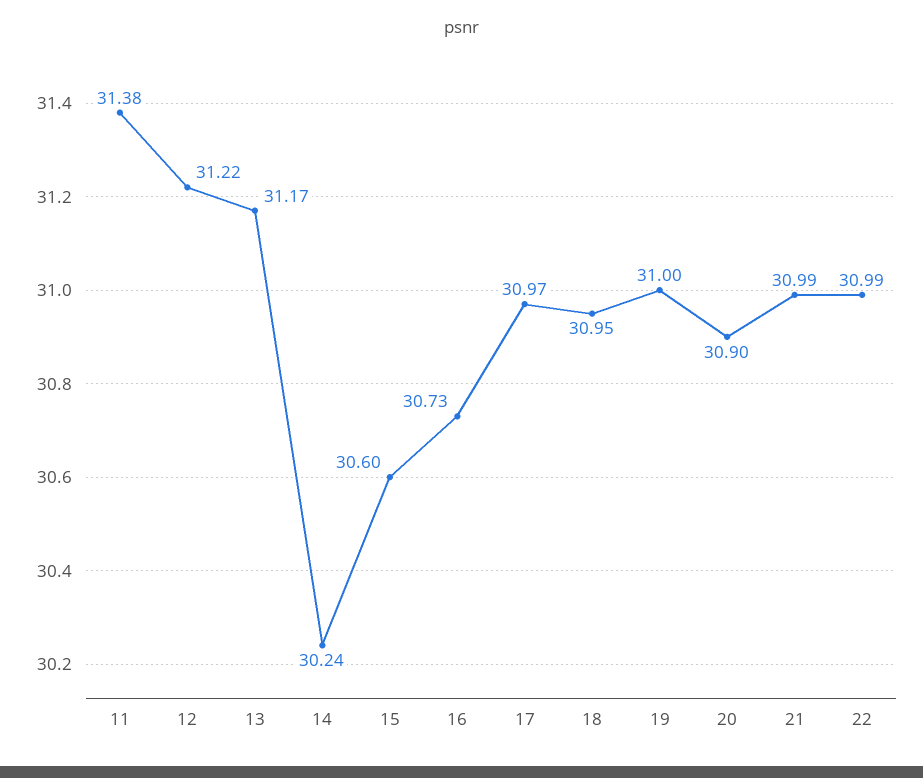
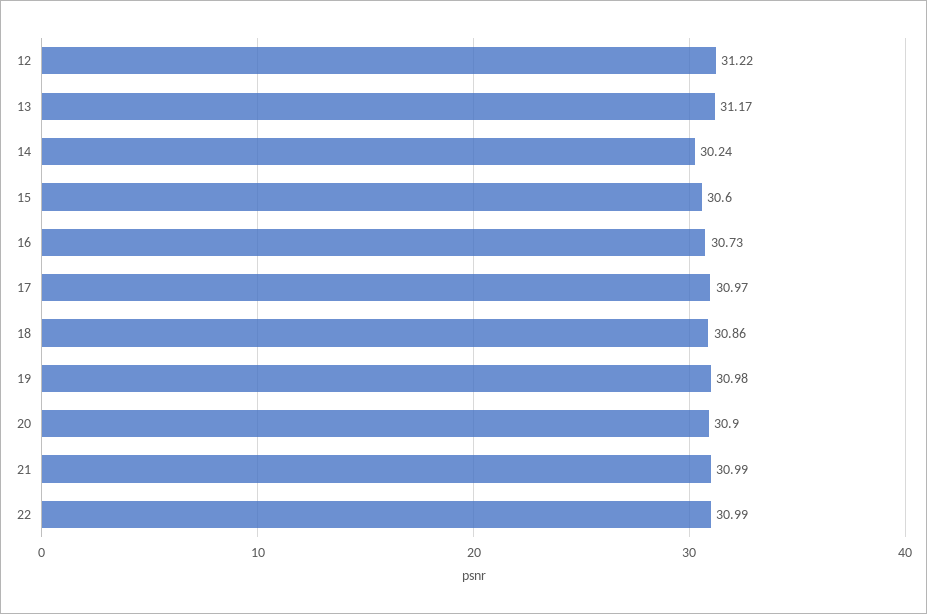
  {
-   "11": 31.38,
    "12": 31.22,
    "13": 31.17,
    "14": 30.24,
    "15": 30.6,
    "16": 30.73,
    "17": 30.97,
-   "18": 30.95,
+   "18": 30.86,
-   "19": 31,
+   "19": 30.98,
    "20": 30.9,
    "21": 30.99,
    "22": 30.99
  }

